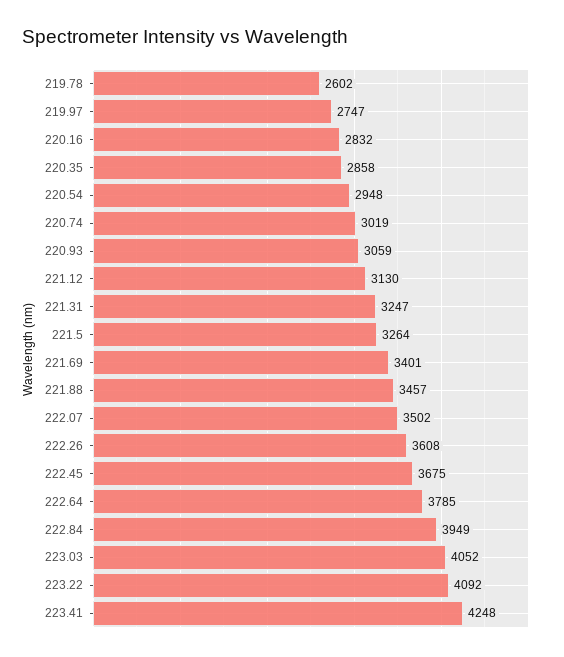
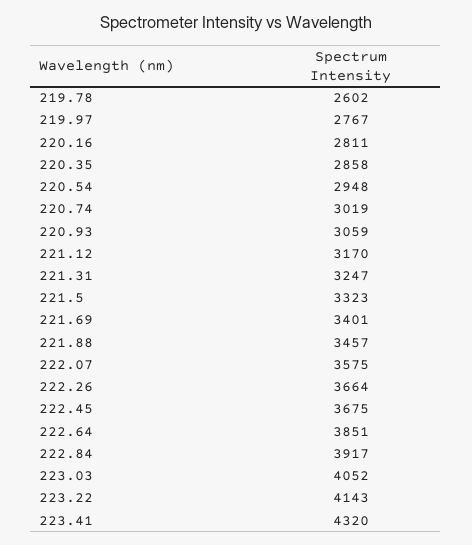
  {
    "219.78": 2602,
-   "219.97": 2747,
+   "219.97": 2767,
-   "220.16": 2832,
+   "220.16": 2811,
    "220.35": 2858,
    "220.54": 2948,
    "220.74": 3019,
    "220.93": 3059,
-   "221.12": 3130,
+   "221.12": 3170,
    "221.31": 3247,
-   "221.5": 3264,
+   "221.5": 3323,
    "221.69": 3401,
    "221.88": 3457,
-   "222.07": 3502,
+   "222.07": 3575,
-   "222.26": 3608,
+   "222.26": 3664,
    "222.45": 3675,
-   "222.64": 3785,
+   "222.64": 3851,
-   "222.84": 3949,
+   "222.84": 3917,
    "223.03": 4052,
-   "223.22": 4092,
+   "223.22": 4143,
-   "223.41": 4248
+   "223.41": 4320
  }

